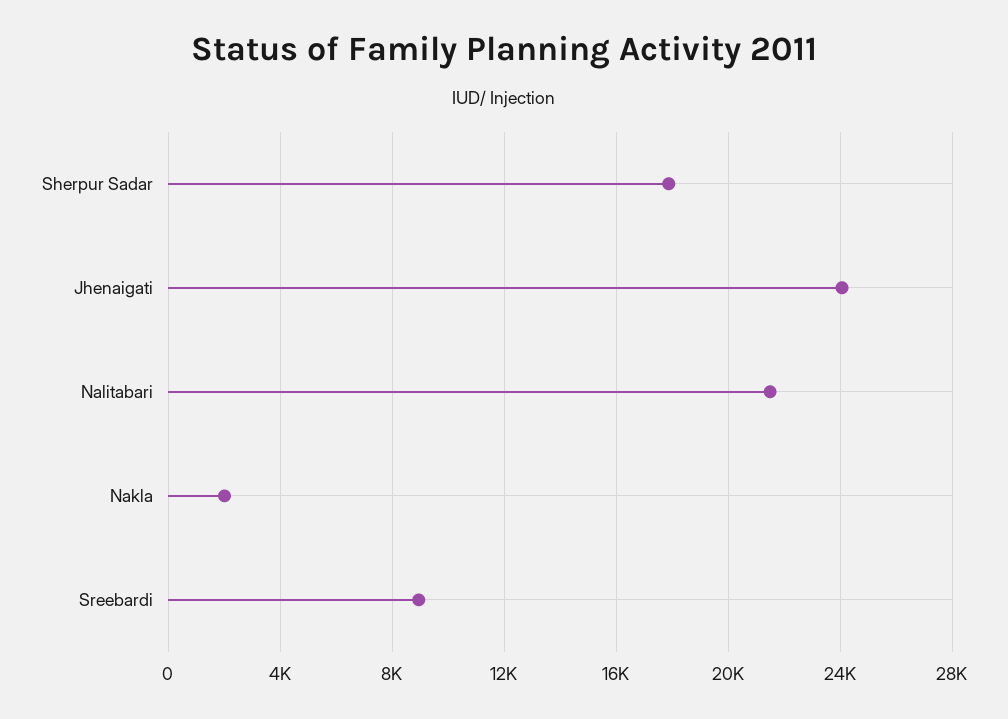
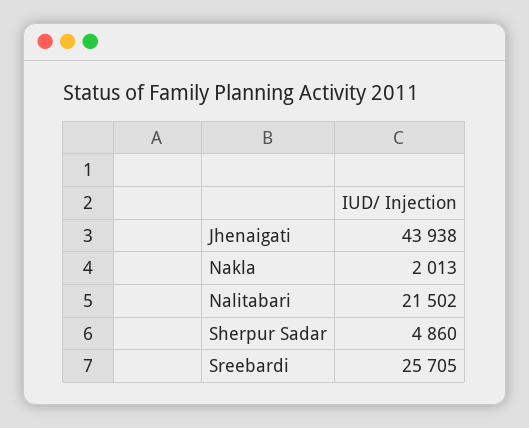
  {
-   "Sherpur Sadar": 18000,
+   "Sherpur Sadar": 4860,
-   "Jhenaigati": 24000,
+   "Jhenaigati": 43938,
    "Nalitabari": 21502,
    "Nakla": 2013,
-   "Sreebardi": 9000
+   "Sreebardi": 25705
  }

